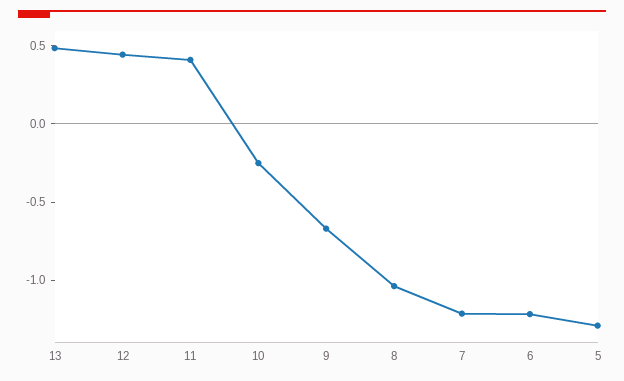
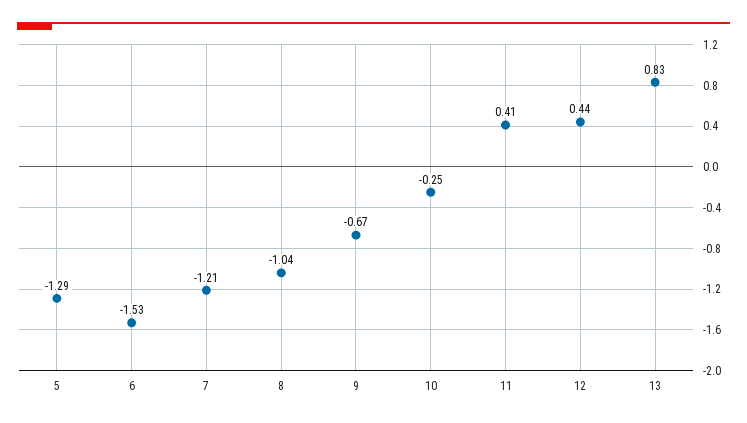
  {
-   "13": 0.5,
+   "13": 0.83,
    "12": 0.44,
    "11": 0.41,
    "10": -0.25,
    "9": -0.67,
    "8": -1.04,
    "7": -1.21,
-   "6": -1.2,
+   "6": -1.53,
    "5": -1.29
  }

